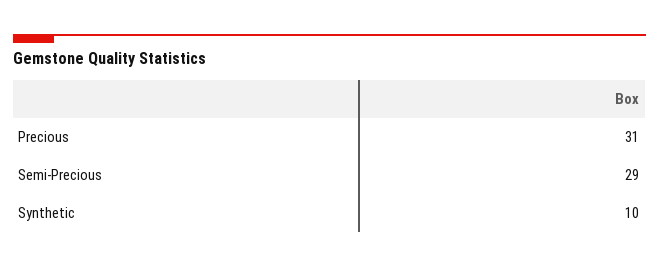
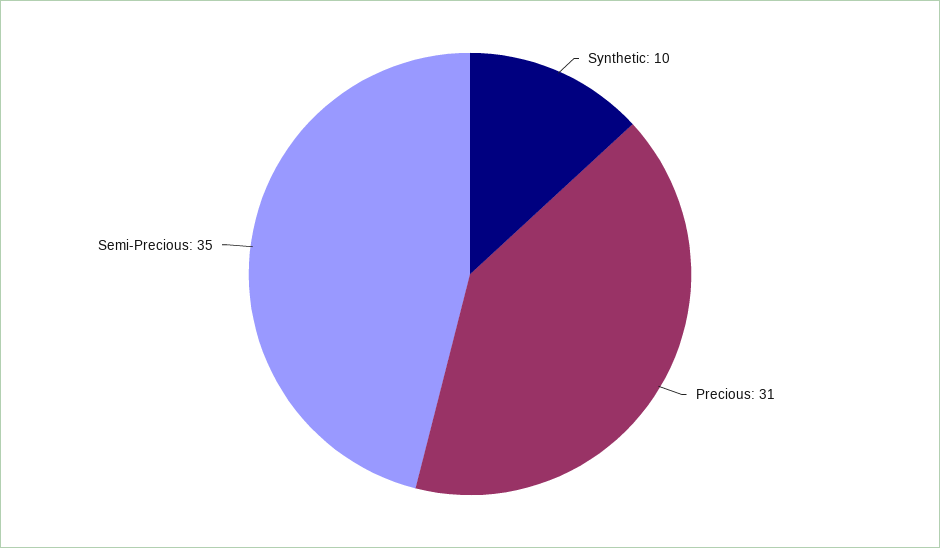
  {
    "Precious": 31,
-   "Semi-Precious": 29,
+   "Semi-Precious": 35,
    "Synthetic": 10
  }

